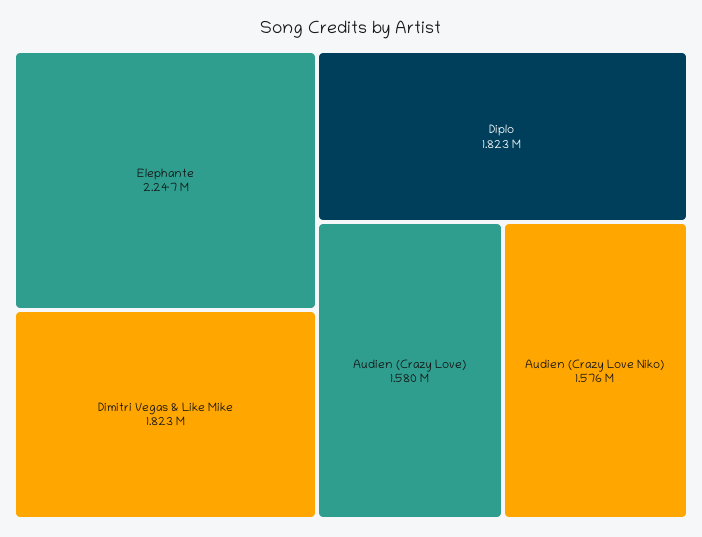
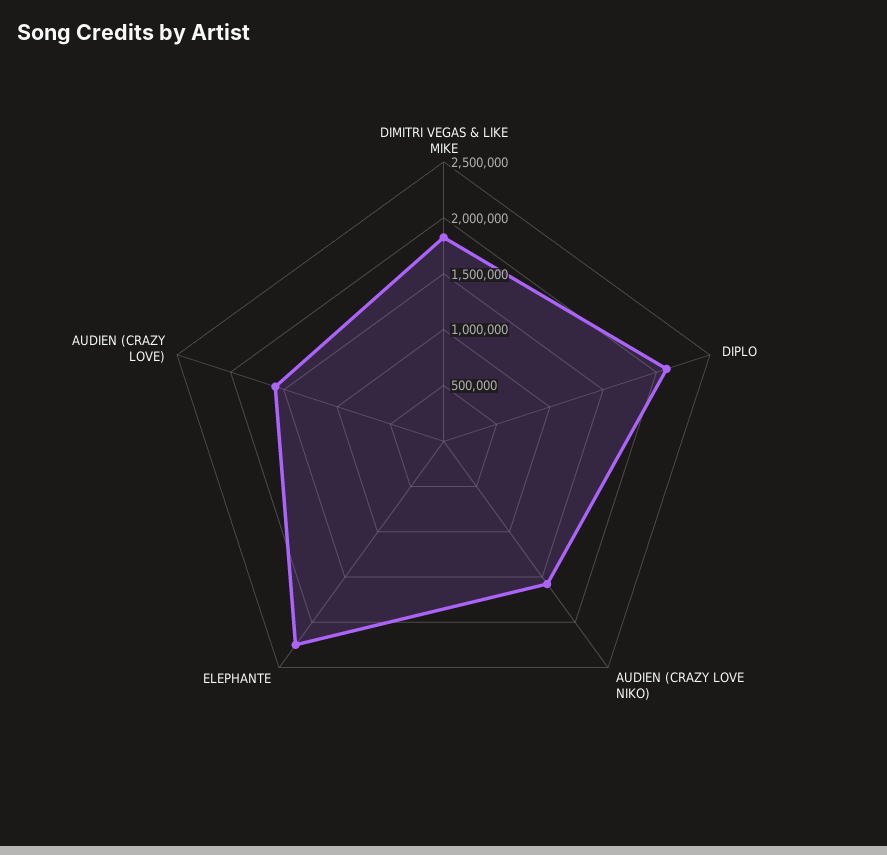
  {
    "Elephante": 2247000,
    "Dimitri Vegas & Like Mike": 1823000,
-   "Diplo": 1823000,
+   "Diplo": 2100000,
    "Audien (Crazy Love)": 1580000,
    "Audien (Crazy Love Niko)": 1576000
  }

